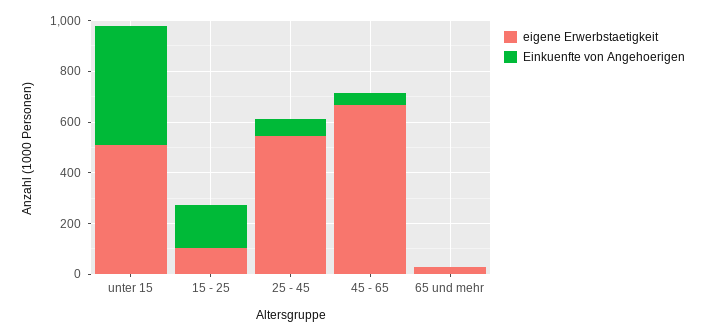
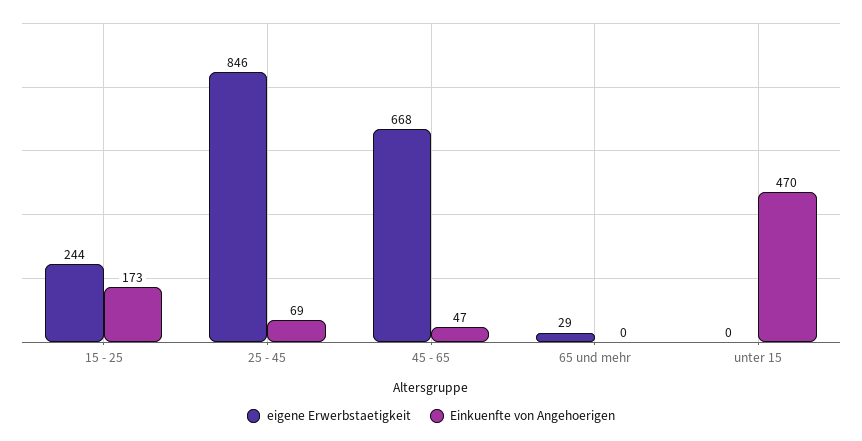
  {
    "eigene Erwerbstaetigkeit": {
-     "unter 15": 500,
+     "unter 15": 0,
-     "15 - 25": 100,
+     "15 - 25": 244,
-     "25 - 45": 550,
+     "25 - 45": 846,
      "45 - 65": 668,
      "65 und mehr": 29
    },
    "Einkuenfte von Angehoerigen": {
      "unter 15": 470,
      "15 - 25": 173,
      "25 - 45": 69,
      "45 - 65": 47,
      "65 und mehr": 0
    }
  }

